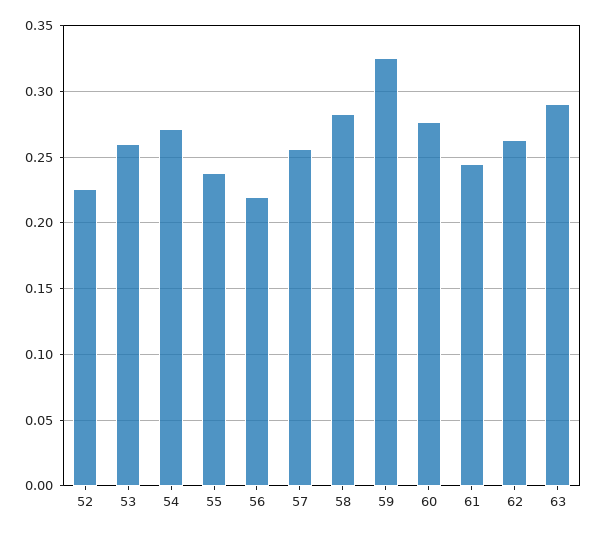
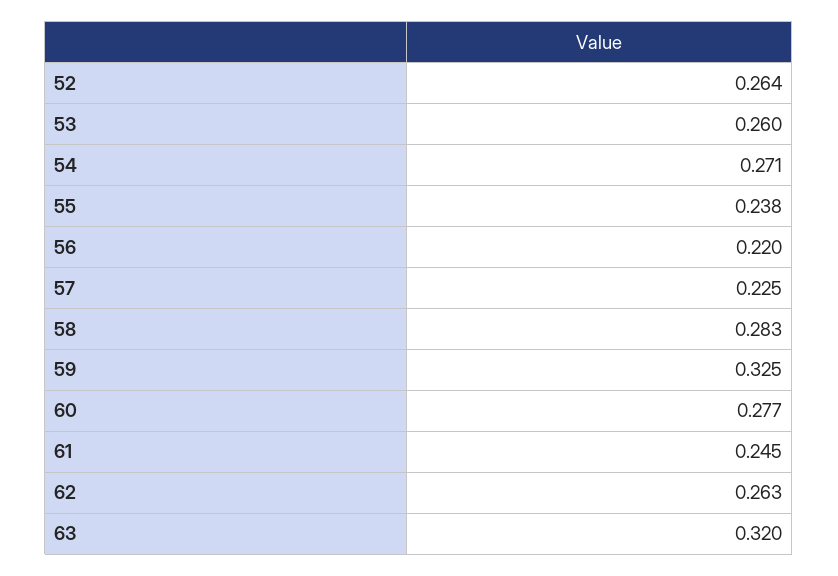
  {
-   "52": 0.225,
+   "52": 0.264,
    "53": 0.26,
    "54": 0.271,
    "55": 0.238,
    "56": 0.22,
-   "57": 0.255,
+   "57": 0.225,
    "58": 0.283,
    "59": 0.325,
    "60": 0.277,
    "61": 0.245,
    "62": 0.263,
-   "63": 0.29
+   "63": 0.32
  }

